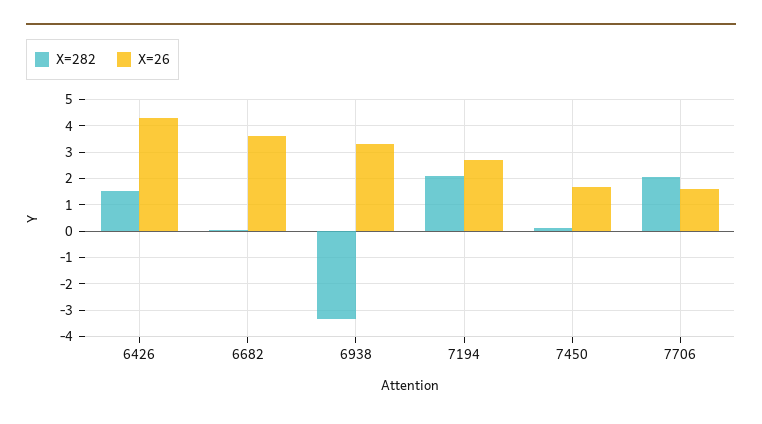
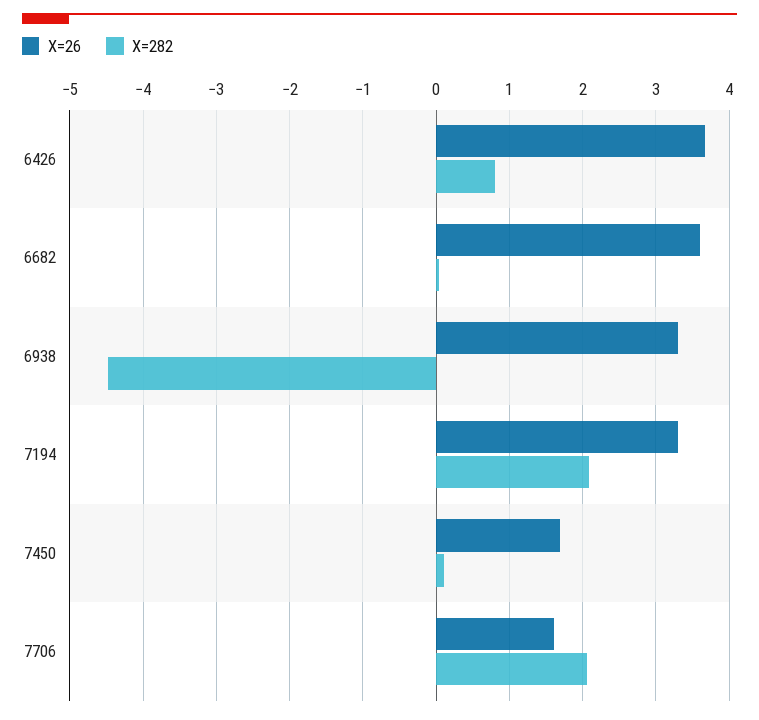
  {
    "X=282": {
-     "6426": 1.5,
+     "6426": 0.8,
      "6682": 0,
-     "6938": -3.25,
+     "6938": -4.5,
      "7194": 2.1,
      "7450": 0.1,
      "7706": 2.1
    },
    "X=26": {
-     "6426": 4.25,
+     "6426": 3.7,
      "6682": 3.6,
      "6938": 3.3,
-     "7194": 2.75,
+     "7194": 3.3,
      "7450": 1.7,
      "7706": 1.6
    }
  }

